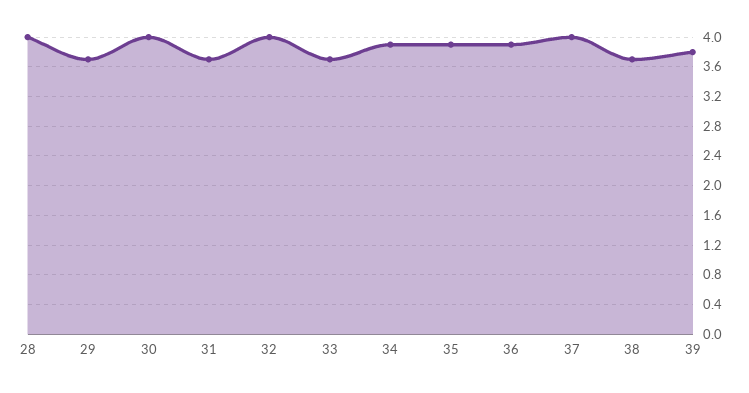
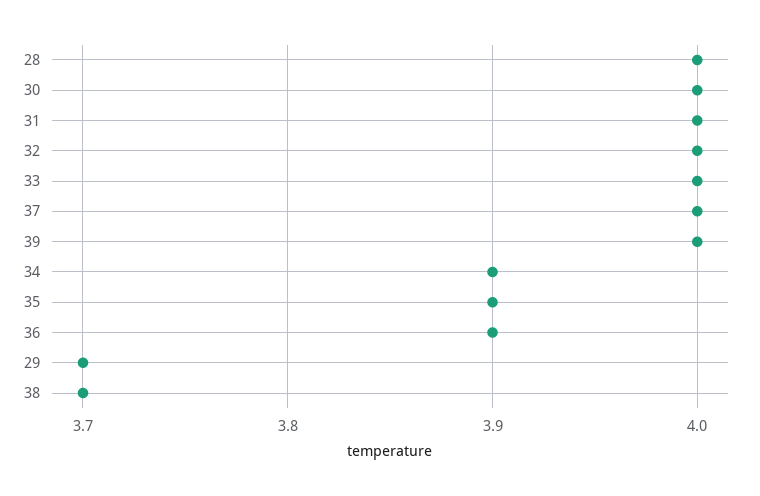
  {
    "28": 4,
    "29": 3.7,
    "30": 4,
-   "31": 3.7,
+   "31": 4,
    "32": 4,
-   "33": 3.7,
+   "33": 4,
    "34": 3.9,
    "35": 3.9,
    "36": 3.9,
    "37": 4,
    "38": 3.7,
-   "39": 3.8
+   "39": 4
  }

